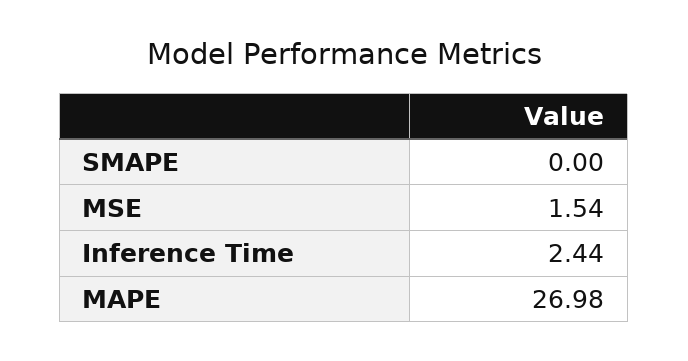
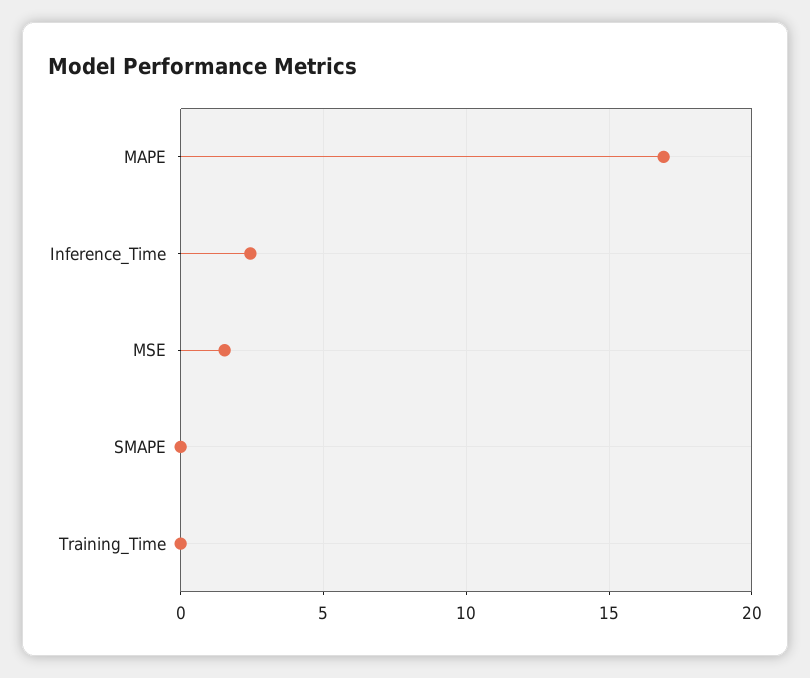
  {
    "SMAPE": 0,
    "MSE": 1.54,
    "Inference Time": 2.44,
-   "MAPE": 26.98
+   "MAPE": 17,
+   "Training_Time": 0
  }

